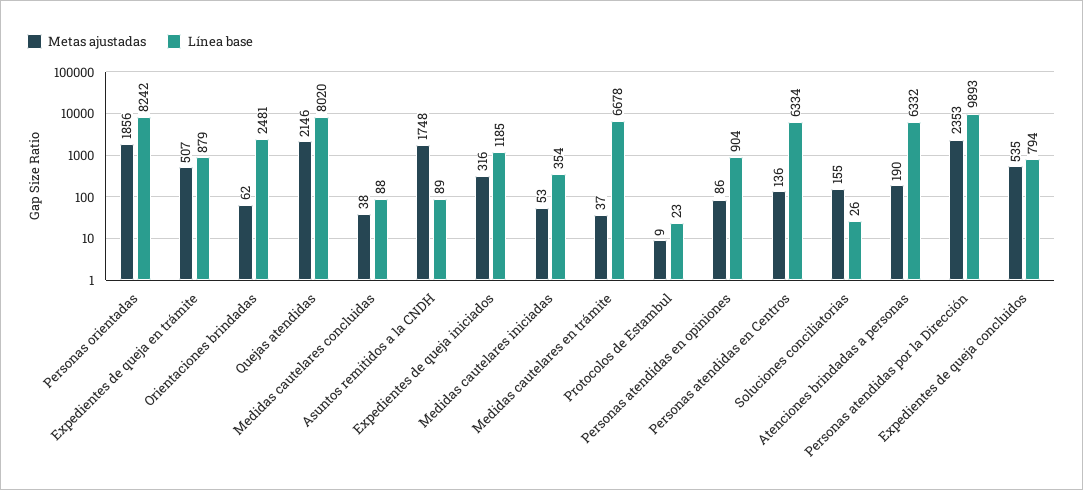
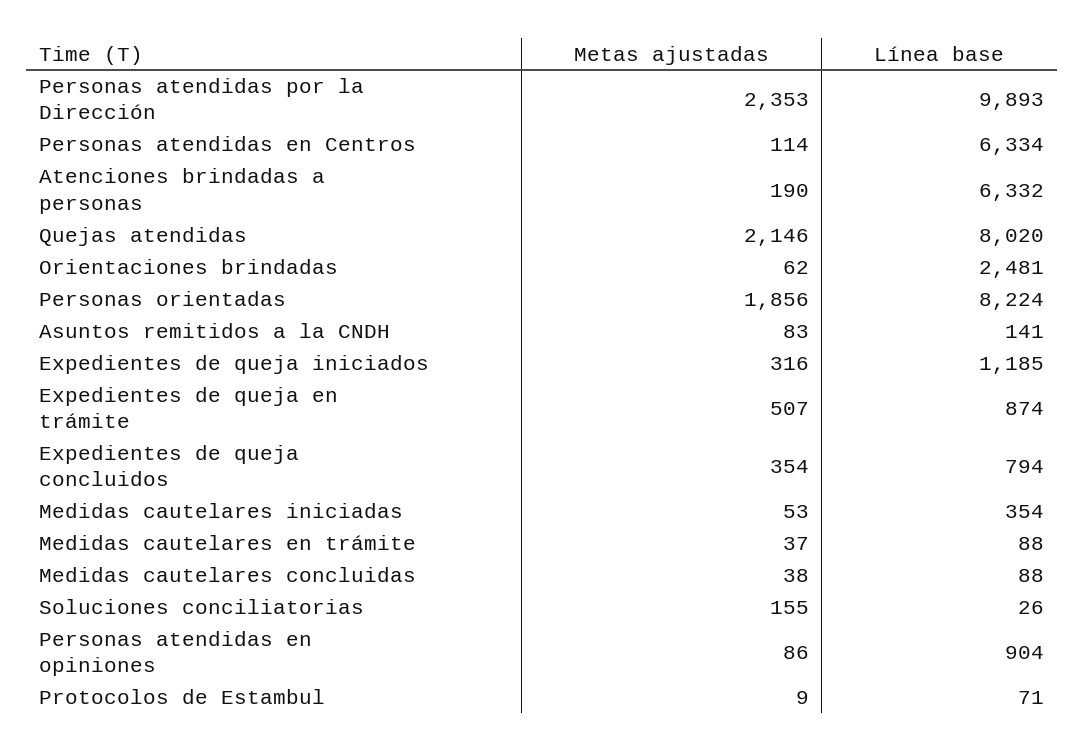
  {
    "Metas ajustadas": {
      "Personas orientadas": 1856,
      "Expedientes de queja en trámite": 507,
      "Orientaciones brindadas": 62,
      "Quejas atendidas": 2146,
      "Medidas cautelares concluidas": 38,
-     "Asuntos remitidos a la CNDH": 1748,
+     "Asuntos remitidos a la CNDH": 83,
      "Expedientes de queja iniciados": 316,
      "Medidas cautelares iniciadas": 53,
      "Medidas cautelares en trámite": 37,
      "Protocolos de Estambul": 9,
      "Personas atendidas en opiniones": 86,
-     "Personas atendidas en Centros": 136,
+     "Personas atendidas en Centros": 114,
      "Soluciones conciliatorias": 155,
      "Atenciones brindadas a personas": 190,
      "Personas atendidas por la Dirección": 2353,
-     "Expedientes de queja concluidos": 535
+     "Expedientes de queja concluidos": 354
    },
    "Línea base": {
-     "Personas orientadas": 8242,
+     "Personas orientadas": 8224,
-     "Expedientes de queja en trámite": 879,
+     "Expedientes de queja en trámite": 874,
      "Orientaciones brindadas": 2481,
      "Quejas atendidas": 8020,
      "Medidas cautelares concluidas": 88,
-     "Asuntos remitidos a la CNDH": 89,
+     "Asuntos remitidos a la CNDH": 141,
      "Expedientes de queja iniciados": 1185,
      "Medidas cautelares iniciadas": 354,
-     "Medidas cautelares en trámite": 6678,
+     "Medidas cautelares en trámite": 88,
-     "Protocolos de Estambul": 23,
+     "Protocolos de Estambul": 71,
      "Personas atendidas en opiniones": 904,
      "Personas atendidas en Centros": 6334,
      "Soluciones conciliatorias": 26,
      "Atenciones brindadas a personas": 6332,
      "Personas atendidas por la Dirección": 9893,
      "Expedientes de queja concluidos": 794
    }
  }

